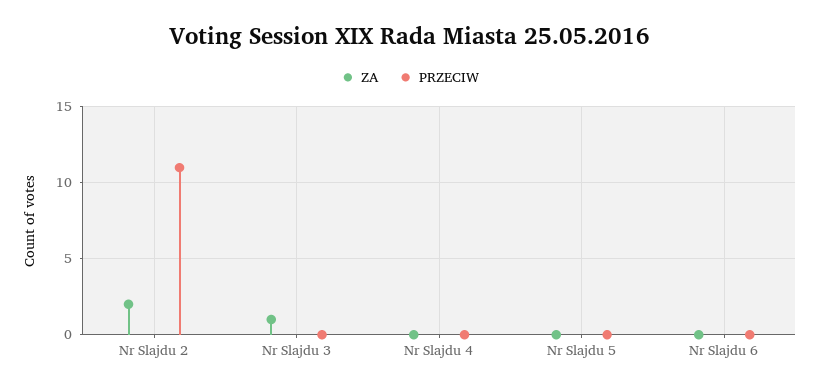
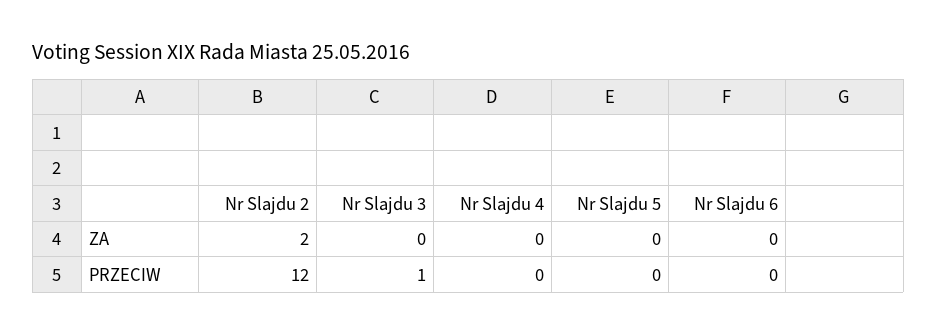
  {
    "ZA": {
      "Nr Slajdu 2": 2,
-     "Nr Slajdu 3": 1,
+     "Nr Slajdu 3": 0,
      "Nr Slajdu 4": 0,
      "Nr Slajdu 5": 0,
      "Nr Slajdu 6": 0
    },
    "PRZECIW": {
-     "Nr Slajdu 2": 11,
+     "Nr Slajdu 2": 12,
-     "Nr Slajdu 3": 0,
+     "Nr Slajdu 3": 1,
      "Nr Slajdu 4": 0,
      "Nr Slajdu 5": 0,
      "Nr Slajdu 6": 0
    }
  }

